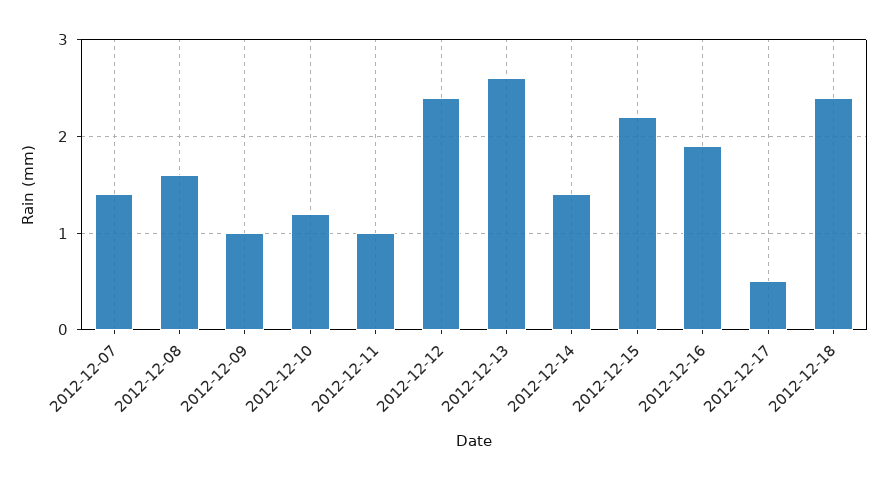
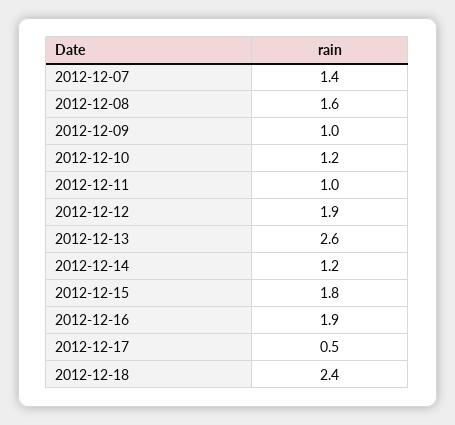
  {
    "2012-12-07": 1.4,
    "2012-12-08": 1.6,
    "2012-12-09": 1,
    "2012-12-10": 1.2,
    "2012-12-11": 1,
-   "2012-12-12": 2.4,
+   "2012-12-12": 1.9,
    "2012-12-13": 2.6,
-   "2012-12-14": 1.4,
+   "2012-12-14": 1.2,
-   "2012-12-15": 2.2,
+   "2012-12-15": 1.8,
    "2012-12-16": 1.9,
    "2012-12-17": 0.5,
    "2012-12-18": 2.4
  }

